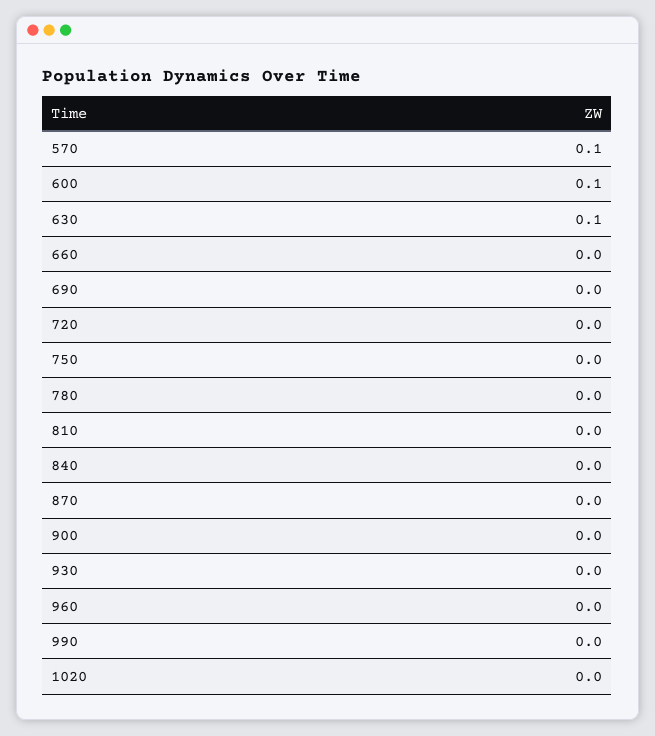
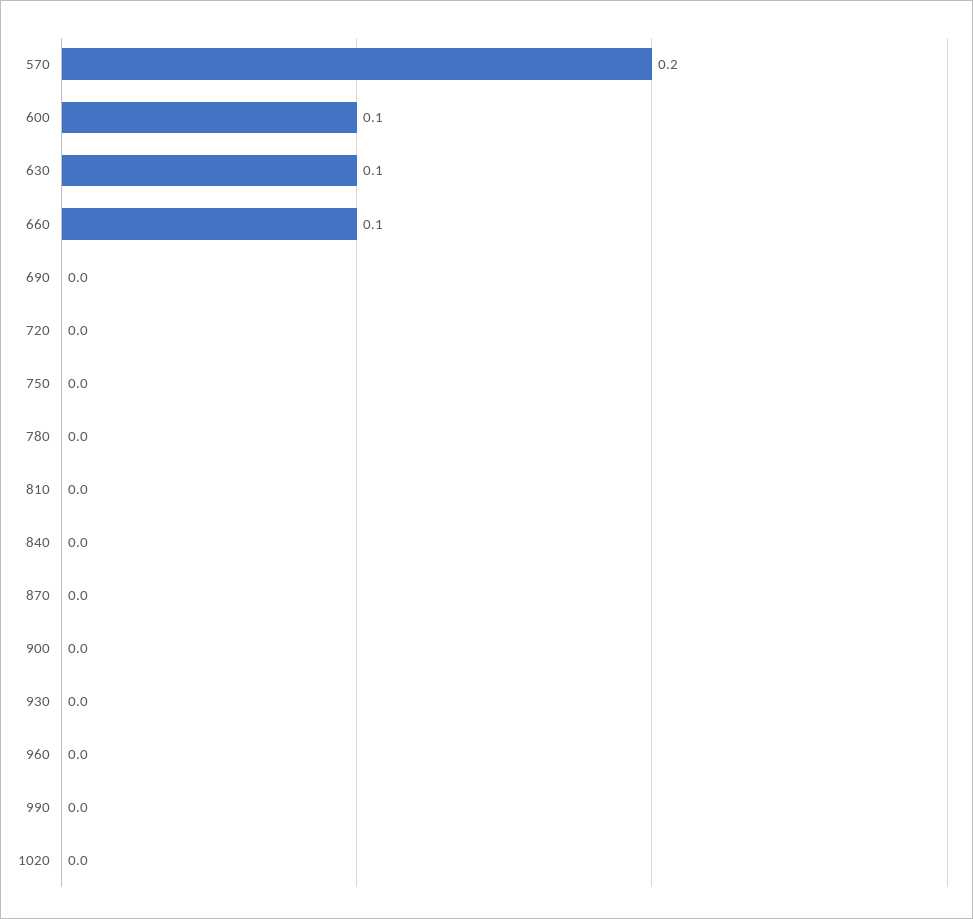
  {
-   "570": 0.1,
+   "570": 0.2,
    "600": 0.1,
    "630": 0.1,
-   "660": 0,
+   "660": 0.1,
    "690": 0,
    "720": 0,
    "750": 0,
    "780": 0,
    "810": 0,
    "840": 0,
    "870": 0,
    "900": 0,
    "930": 0,
    "960": 0,
    "990": 0,
    "1020": 0
  }

